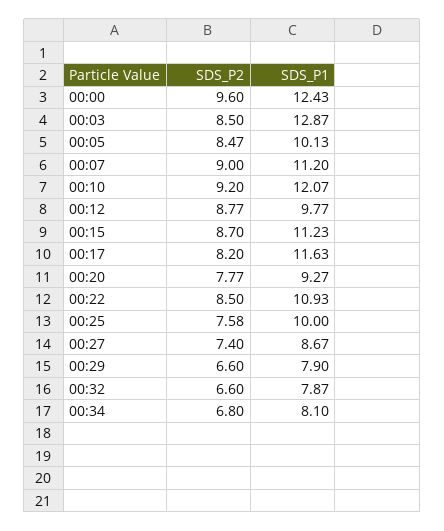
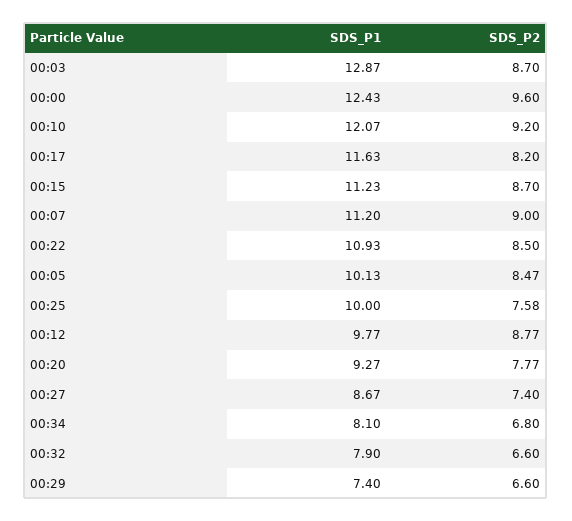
  {
    "SDS_P2": {
      "00:00": 9.6,
-     "00:03": 8.5,
+     "00:03": 8.7,
      "00:05": 8.47,
      "00:07": 9,
      "00:10": 9.2,
      "00:12": 8.77,
      "00:15": 8.7,
      "00:17": 8.2,
      "00:20": 7.77,
      "00:22": 8.5,
      "00:25": 7.58,
      "00:27": 7.4,
      "00:29": 6.6,
      "00:32": 6.6,
      "00:34": 6.8
    },
    "SDS_P1": {
      "00:00": 12.43,
      "00:03": 12.87,
      "00:05": 10.13,
      "00:07": 11.2,
      "00:10": 12.07,
      "00:12": 9.77,
      "00:15": 11.23,
      "00:17": 11.63,
      "00:20": 9.27,
      "00:22": 10.93,
      "00:25": 10,
      "00:27": 8.67,
-     "00:29": 7.9,
+     "00:29": 7.4,
-     "00:32": 7.87,
+     "00:32": 7.9,
      "00:34": 8.1
    }
  }

